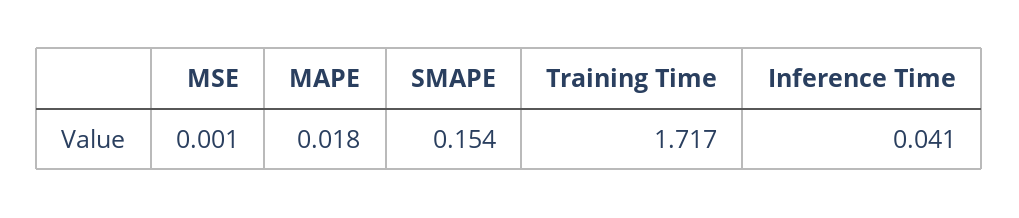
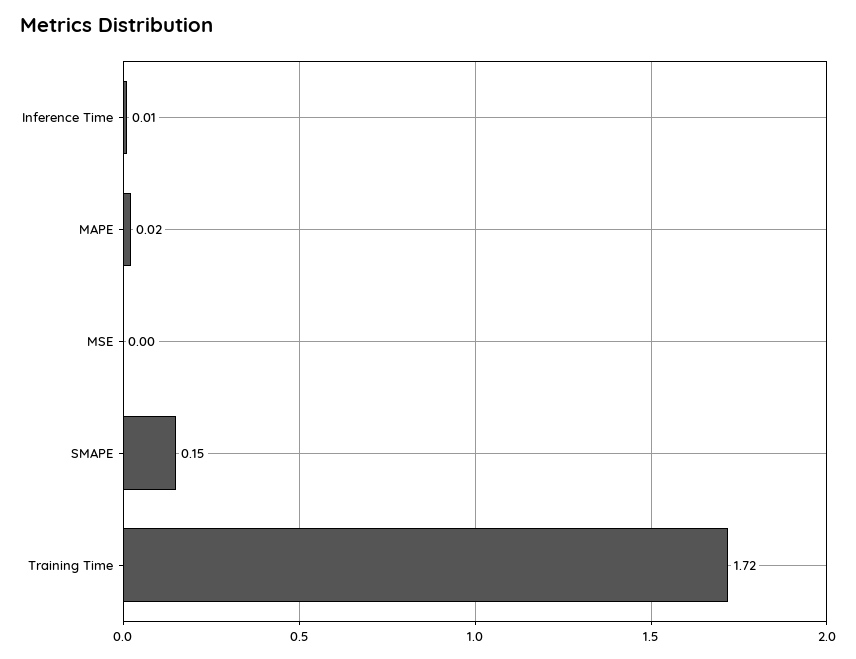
  {
    "MSE": 0.001,
    "MAPE": 0.018,
    "SMAPE": 0.154,
    "Training Time": 1.717,
-   "Inference Time": 0.041
+   "Inference Time": 0.01
  }

